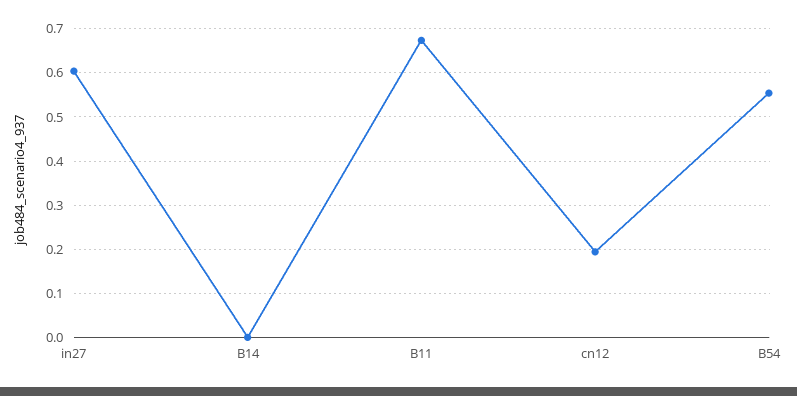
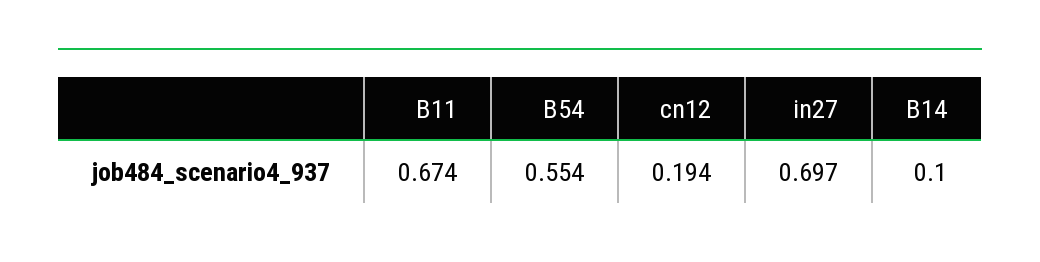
  {
-   "in27": 0.6,
+   "in27": 0.697,
-   "B14": 0,
+   "B14": 0.1,
    "B11": 0.674,
    "cn12": 0.194,
    "B54": 0.554
  }

